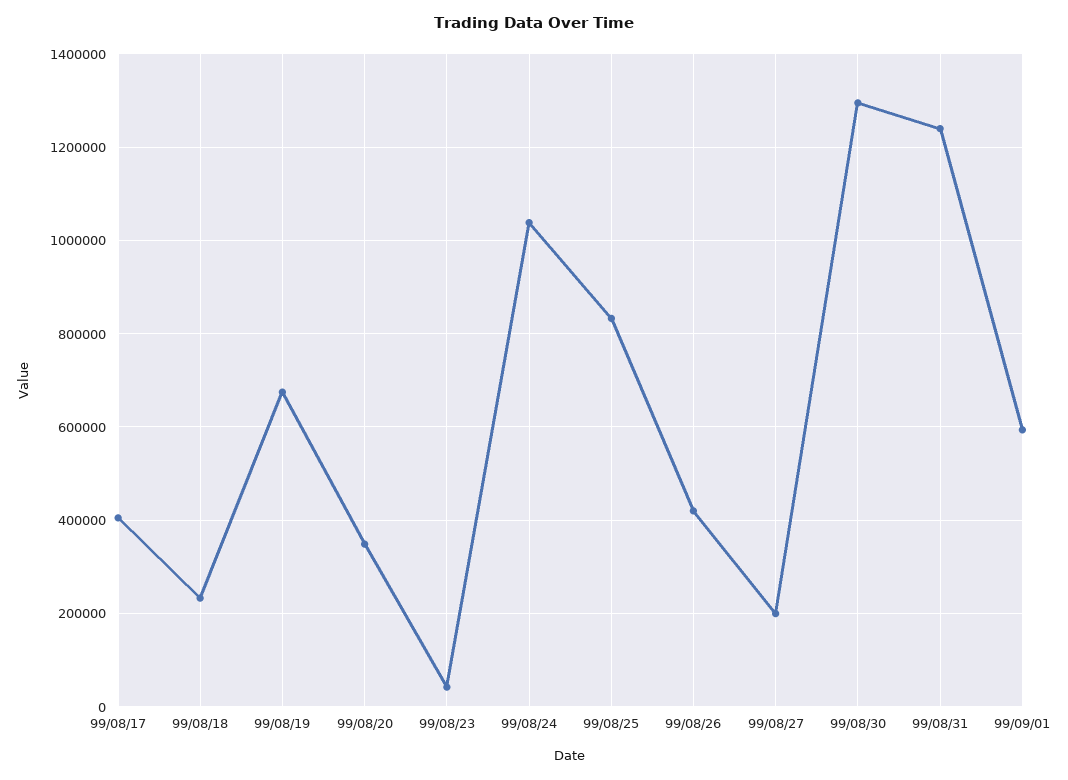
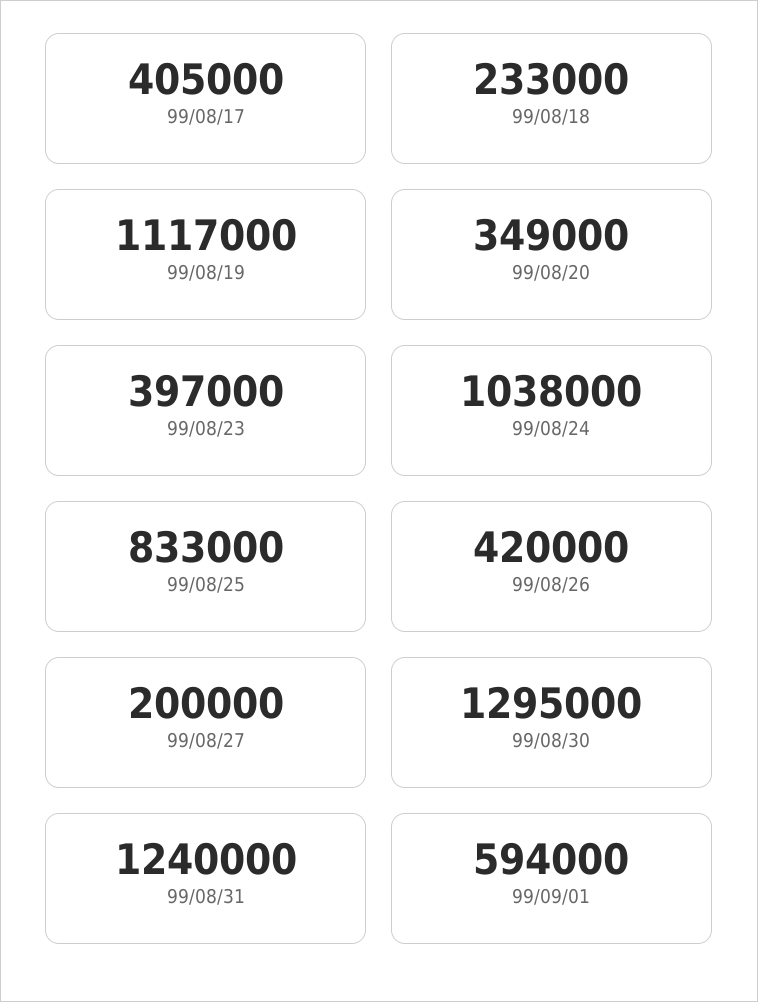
  {
    "99/08/17": 405000,
    "99/08/18": 233000,
-   "99/08/19": 680000,
+   "99/08/19": 1117000,
    "99/08/20": 349000,
-   "99/08/23": 40000,
+   "99/08/23": 397000,
    "99/08/24": 1038000,
    "99/08/25": 833000,
    "99/08/26": 420000,
    "99/08/27": 200000,
    "99/08/30": 1295000,
    "99/08/31": 1240000,
    "99/09/01": 594000
  }

